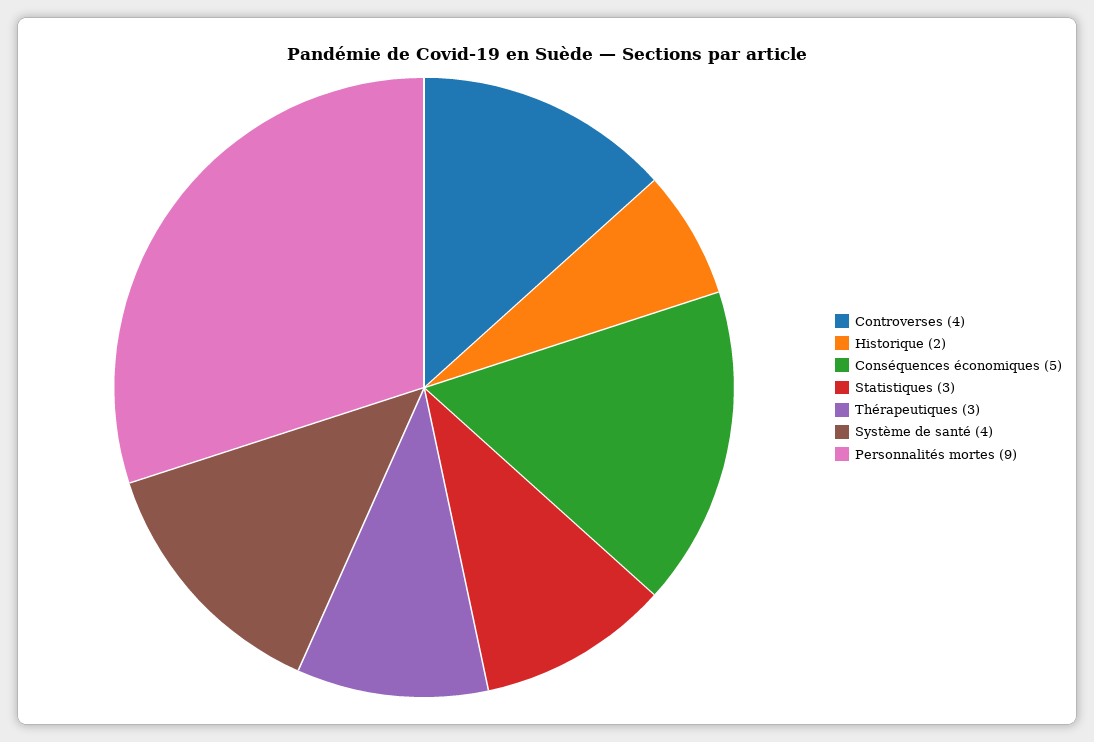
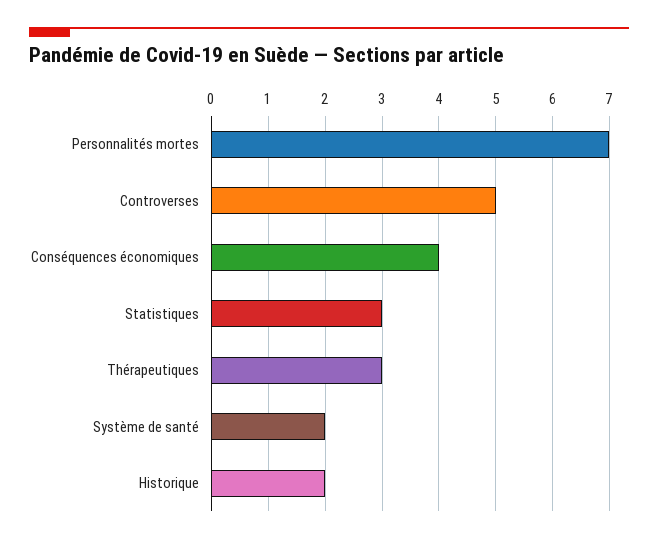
  {
-   "Controverses": 4,
+   "Controverses": 5,
    "Historique": 2,
-   "Conséquences économiques": 5,
+   "Conséquences économiques": 4,
    "Statistiques": 3,
    "Thérapeutiques": 3,
-   "Système de santé": 4,
+   "Système de santé": 2,
-   "Personnalités mortes": 9
+   "Personnalités mortes": 7
  }

